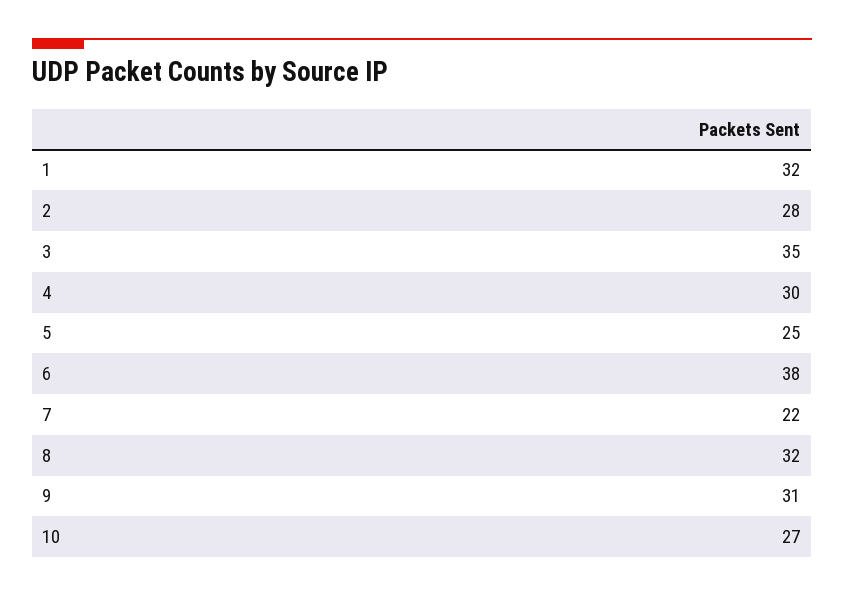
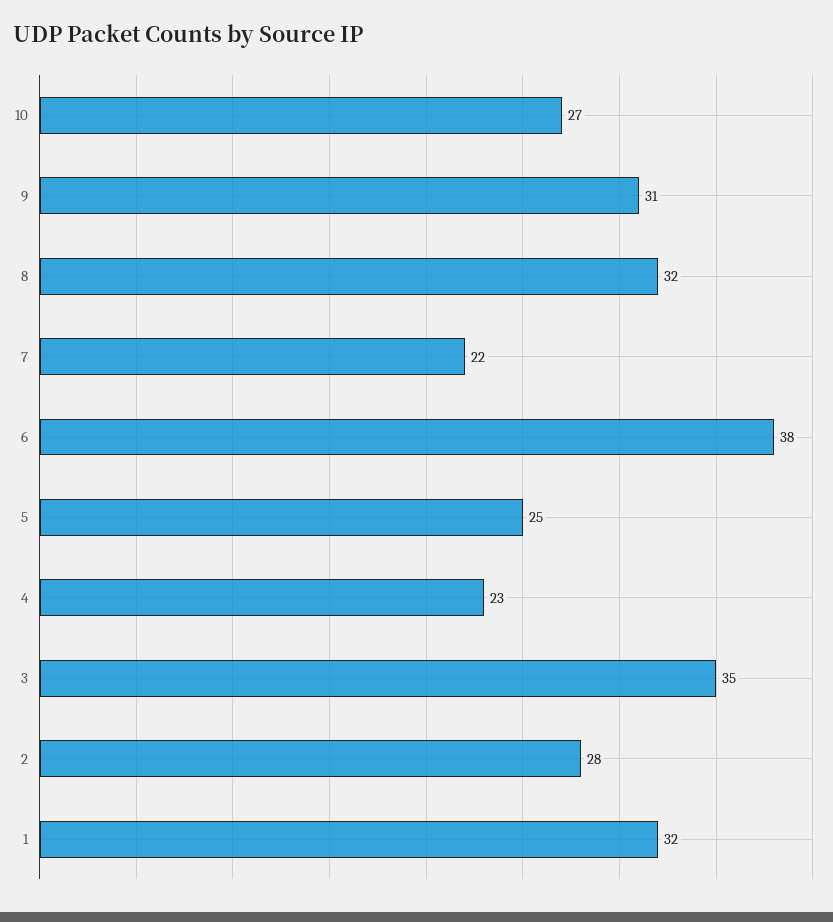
  {
    "1": 32,
    "2": 28,
    "3": 35,
-   "4": 30,
+   "4": 23,
    "5": 25,
    "6": 38,
    "7": 22,
    "8": 32,
    "9": 31,
    "10": 27
  }

